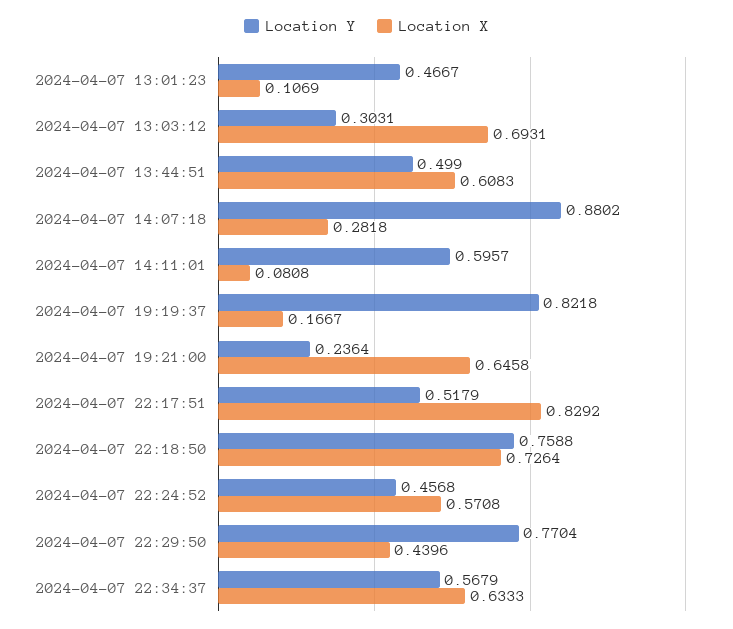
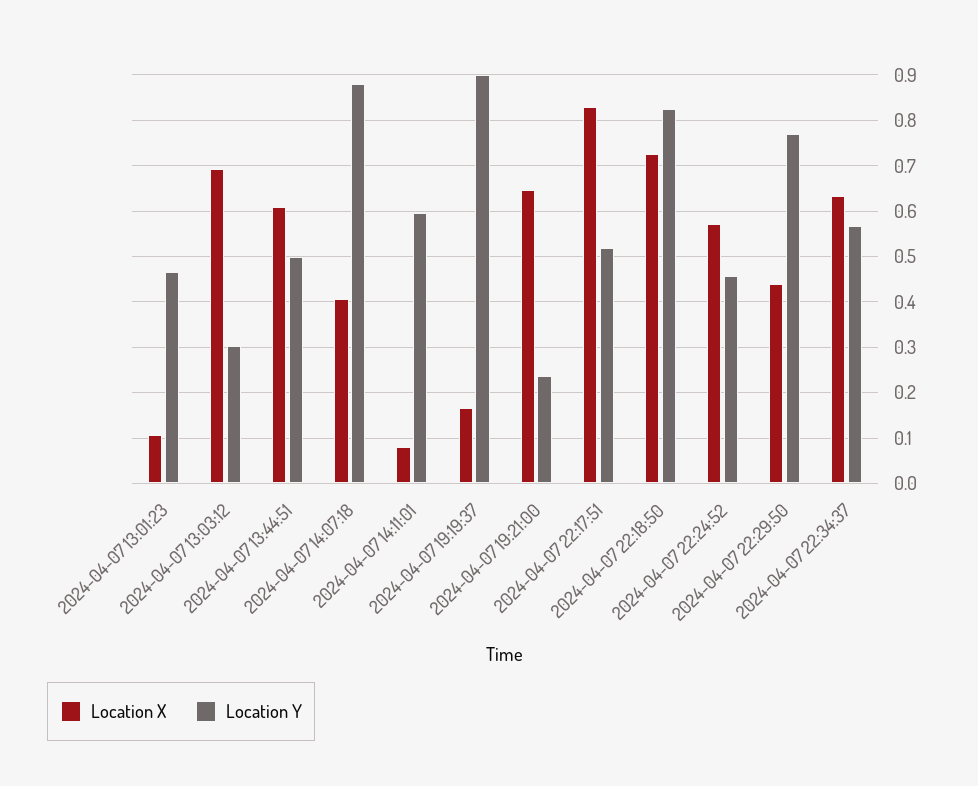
  {
    "Location Y": {
      "2024-04-07 13:01:23": 0.4667,
      "2024-04-07 13:03:12": 0.3031,
      "2024-04-07 13:44:51": 0.499,
      "2024-04-07 14:07:18": 0.8802,
      "2024-04-07 14:11:01": 0.5957,
-     "2024-04-07 19:19:37": 0.8218,
+     "2024-04-07 19:19:37": 0.9,
      "2024-04-07 19:21:00": 0.2364,
      "2024-04-07 22:17:51": 0.5179,
-     "2024-04-07 22:18:50": 0.7588,
+     "2024-04-07 22:18:50": 0.82,
      "2024-04-07 22:24:52": 0.4568,
      "2024-04-07 22:29:50": 0.7704,
      "2024-04-07 22:34:37": 0.5679
    },
    "Location X": {
      "2024-04-07 13:01:23": 0.1069,
      "2024-04-07 13:03:12": 0.6931,
      "2024-04-07 13:44:51": 0.6083,
-     "2024-04-07 14:07:18": 0.2818,
+     "2024-04-07 14:07:18": 0.4,
      "2024-04-07 14:11:01": 0.0808,
      "2024-04-07 19:19:37": 0.1667,
      "2024-04-07 19:21:00": 0.6458,
      "2024-04-07 22:17:51": 0.8292,
      "2024-04-07 22:18:50": 0.7264,
      "2024-04-07 22:24:52": 0.5708,
      "2024-04-07 22:29:50": 0.4396,
      "2024-04-07 22:34:37": 0.6333
    }
  }

